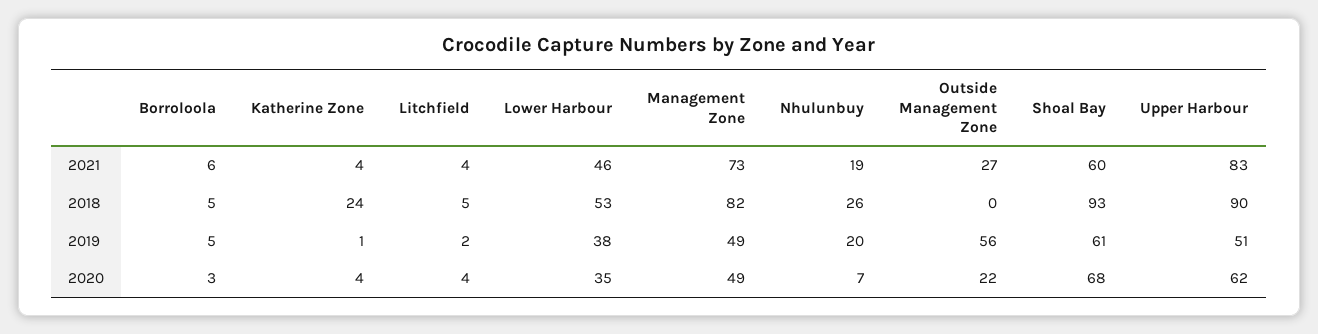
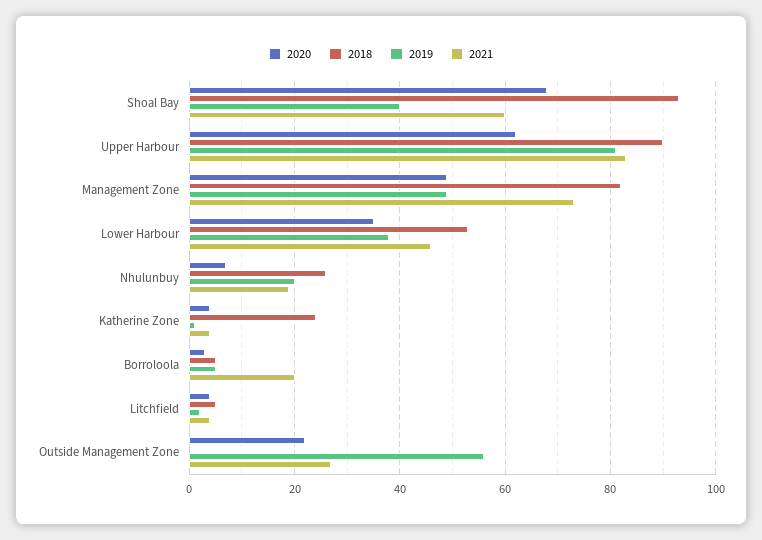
  {
    "2021": {
-     "Borroloola": 6,
+     "Borroloola": 20,
      "Katherine Zone": 4,
      "Litchfield": 4,
      "Lower Harbour": 46,
      "Management Zone": 73,
      "Nhulunbuy": 19,
      "Outside Management Zone": 27,
      "Shoal Bay": 60,
      "Upper Harbour": 83
    },
    "2018": {
      "Borroloola": 5,
      "Katherine Zone": 24,
      "Litchfield": 5,
      "Lower Harbour": 53,
      "Management Zone": 82,
      "Nhulunbuy": 26,
      "Outside Management Zone": 0,
      "Shoal Bay": 93,
      "Upper Harbour": 90
    },
    "2019": {
      "Borroloola": 5,
      "Katherine Zone": 1,
      "Litchfield": 2,
      "Lower Harbour": 38,
      "Management Zone": 49,
      "Nhulunbuy": 20,
      "Outside Management Zone": 56,
-     "Shoal Bay": 61,
+     "Shoal Bay": 40,
-     "Upper Harbour": 51
+     "Upper Harbour": 80
    },
    "2020": {
      "Borroloola": 3,
      "Katherine Zone": 4,
      "Litchfield": 4,
      "Lower Harbour": 35,
      "Management Zone": 49,
      "Nhulunbuy": 7,
      "Outside Management Zone": 22,
      "Shoal Bay": 68,
      "Upper Harbour": 62
    }
  }

